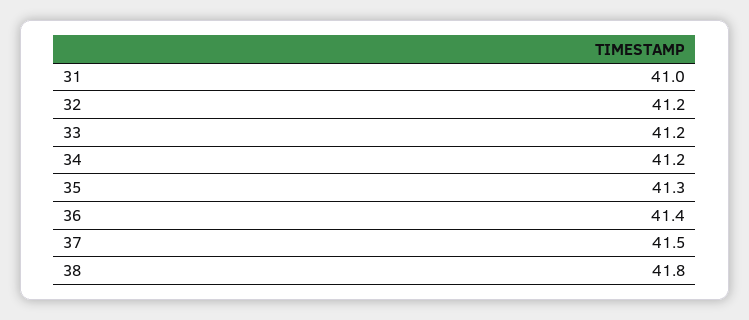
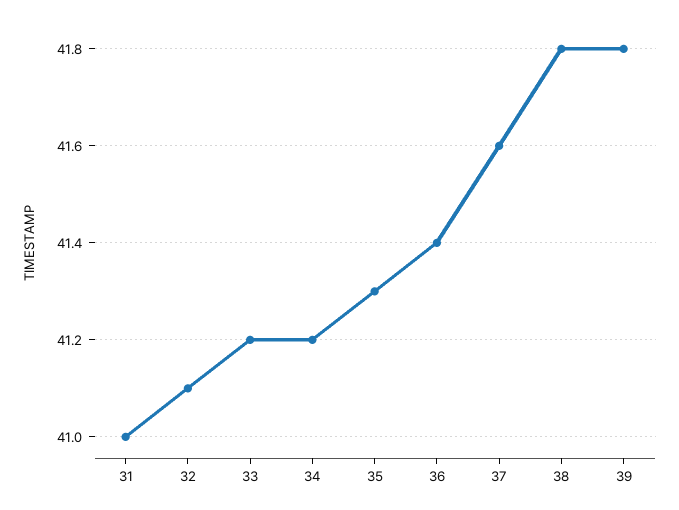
  {
    "31": 41,
-   "32": 41.2,
+   "32": 41.1,
    "33": 41.2,
    "34": 41.2,
    "35": 41.3,
    "36": 41.4,
-   "37": 41.5,
+   "37": 41.6,
-   "38": 41.8
+   "38": 41.8,
+   "39": 41.8
  }

